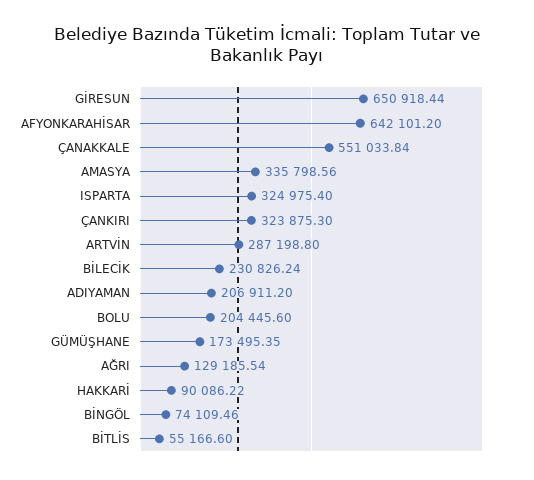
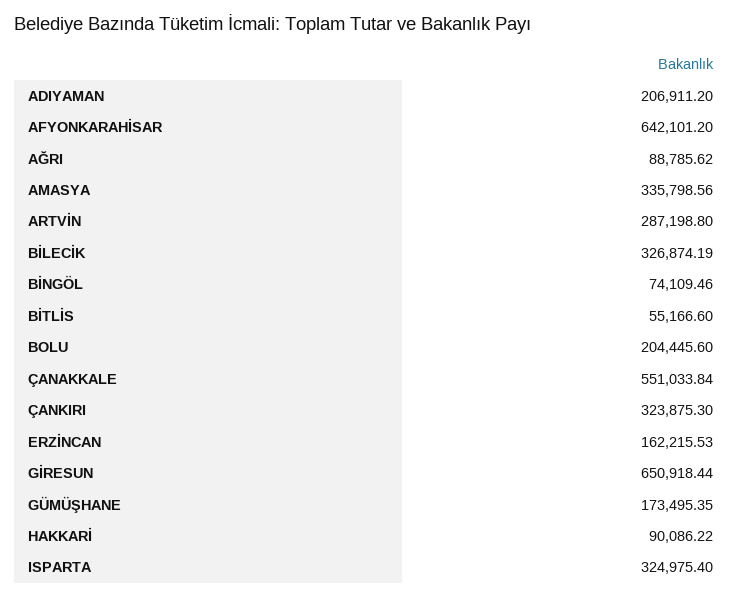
  {
    "GİRESUN": 650918.44,
    "AFYONKARAHİSAR": 642101.2,
    "ÇANAKKALE": 551033.84,
    "AMASYA": 335798.56,
    "ISPARTA": 324975.4,
    "ÇANKIRI": 323875.3,
    "ARTVİN": 287198.8,
-   "BİLECİK": 230826.24,
+   "BİLECİK": 326874.19,
    "ADIYAMAN": 206911.2,
    "BOLU": 204445.6,
    "GÜMÜŞHANE": 173495.35,
-   "AĞRI": 129185.54,
+   "AĞRI": 88785.62,
    "HAKKARİ": 90086.22,
    "BİNGÖL": 74109.46,
-   "BİTLİS": 55166.6
+   "BİTLİS": 55166.6,
+   "ERZİNCAN": 162215.53
  }

